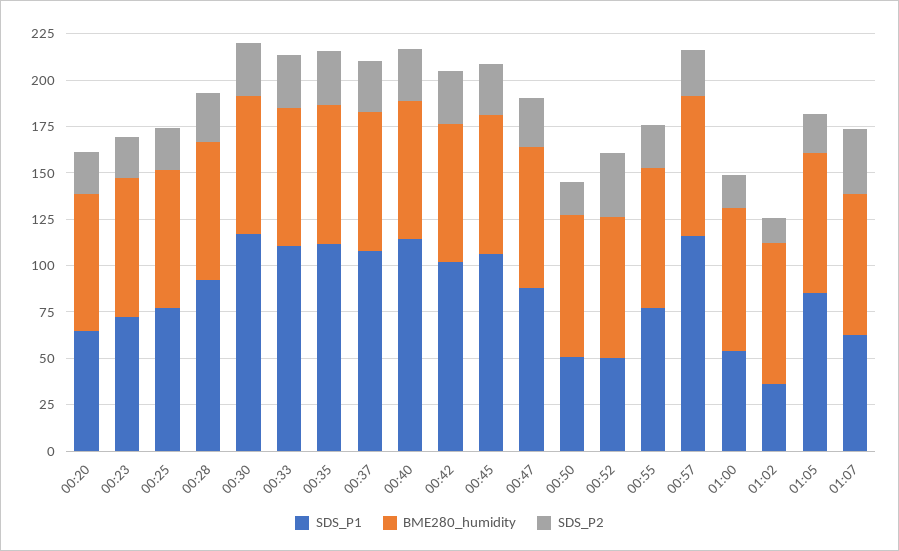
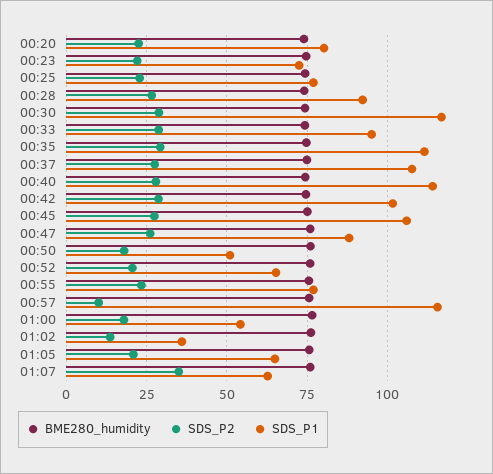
  {
    "SDS_P1": {
-     "00:20": 65,
+     "00:20": 80,
      "00:23": 72.5,
      "00:25": 77.5,
      "00:28": 92.5,
      "00:30": 117.5,
-     "00:33": 110,
+     "00:33": 95,
      "00:35": 112.5,
      "00:37": 107.5,
      "00:40": 115,
      "00:42": 102.5,
      "00:45": 105,
      "00:47": 87.5,
      "00:50": 50,
-     "00:52": 50,
+     "00:52": 65,
      "00:55": 77.5,
      "00:57": 115,
      "01:00": 55,
      "01:02": 35,
-     "01:05": 85,
+     "01:05": 65,
      "01:07": 62.5
    },
    "BME280_humidity": {
      "00:20": 75,
      "00:23": 75,
      "00:25": 75,
      "00:28": 75,
      "00:30": 75,
      "00:33": 75,
      "00:35": 75,
      "00:37": 75,
      "00:40": 75,
      "00:42": 75,
      "00:45": 75,
      "00:47": 75,
      "00:50": 75,
      "00:52": 75,
      "00:55": 75,
      "00:57": 75,
      "01:00": 77.5,
      "01:02": 75,
      "01:05": 75,
      "01:07": 75
    },
    "SDS_P2": {
      "00:20": 22.5,
      "00:23": 22.5,
      "00:25": 22.5,
      "00:28": 27.5,
      "00:30": 30,
      "00:33": 27.5,
      "00:35": 30,
      "00:37": 27.5,
      "00:40": 27.5,
      "00:42": 27.5,
      "00:45": 27.5,
      "00:47": 25,
      "00:50": 17.5,
-     "00:52": 35,
+     "00:52": 20,
      "00:55": 22.5,
-     "00:57": 25,
+     "00:57": 10,
      "01:00": 17.5,
      "01:02": 12.5,
      "01:05": 20,
      "01:07": 35
    }
  }

